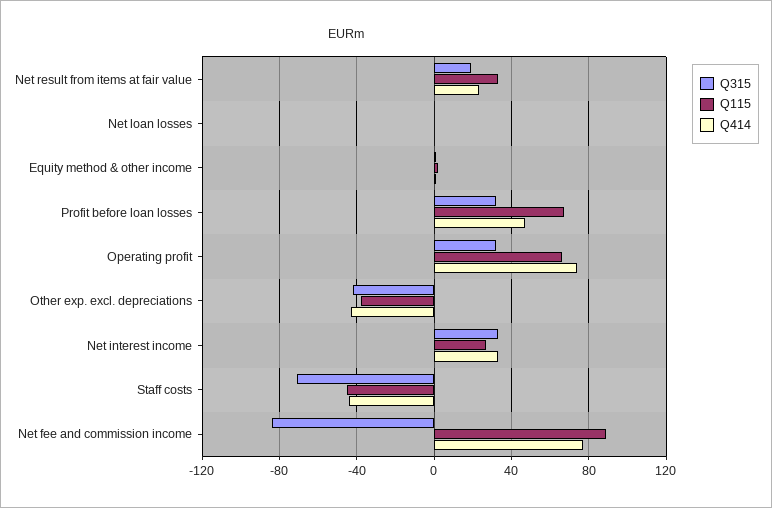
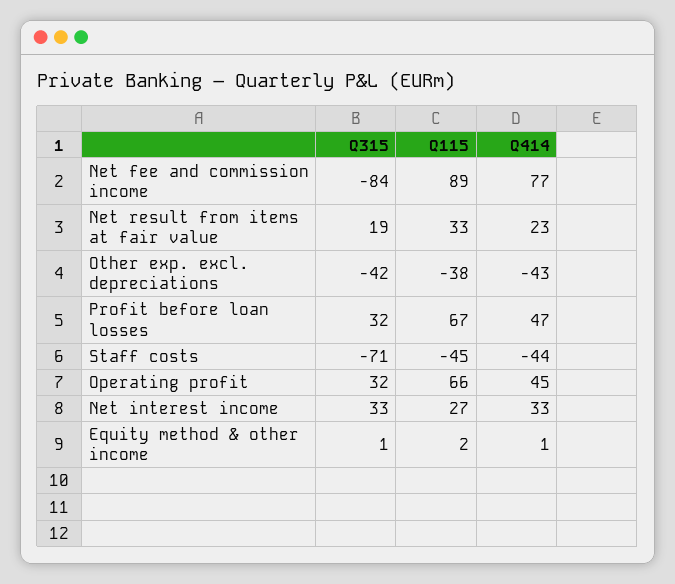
  {
    "Q315": {
      "Net result from items at fair value": 19,
-     "Net loan losses": 0,
      "Equity method & other income": 1,
      "Profit before loan losses": 32,
      "Operating profit": 32,
      "Other exp. excl. depreciations": -42,
      "Net interest income": 33,
      "Staff costs": -71,
      "Net fee and commission income": -84
    },
    "Q115": {
      "Net result from items at fair value": 33,
-     "Net loan losses": 0,
      "Equity method & other income": 2,
      "Profit before loan losses": 67,
      "Operating profit": 66,
      "Other exp. excl. depreciations": -38,
      "Net interest income": 27,
      "Staff costs": -45,
      "Net fee and commission income": 89
    },
    "Q414": {
      "Net result from items at fair value": 23,
-     "Net loan losses": 0,
      "Equity method & other income": 1,
      "Profit before loan losses": 47,
-     "Operating profit": 75,
+     "Operating profit": 45,
      "Other exp. excl. depreciations": -43,
      "Net interest income": 33,
      "Staff costs": -44,
      "Net fee and commission income": 77
    }
  }

